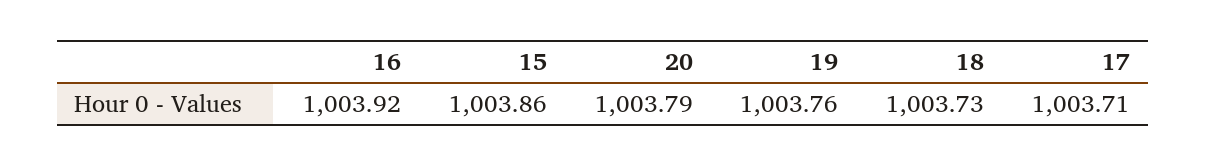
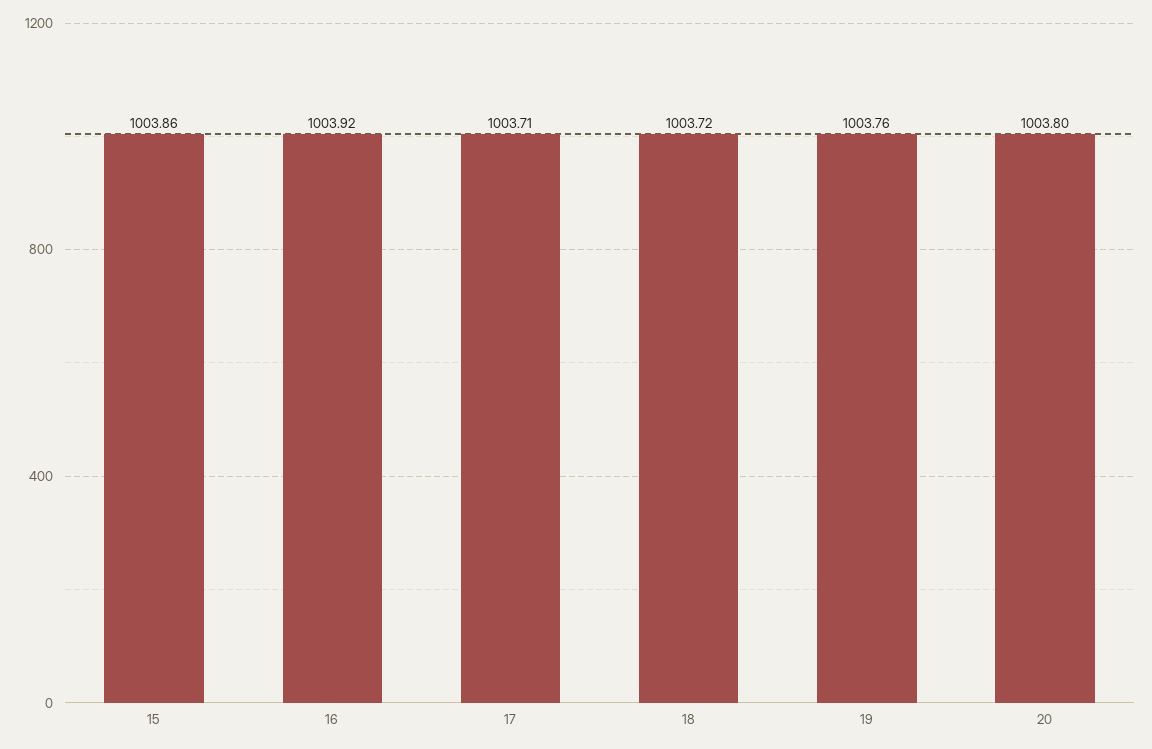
  {
    "16": 1003.92,
    "15": 1003.86,
-   "20": 1003.79,
+   "20": 1003.8,
    "19": 1003.76,
-   "18": 1003.73,
+   "18": 1003.72,
    "17": 1003.71
  }

